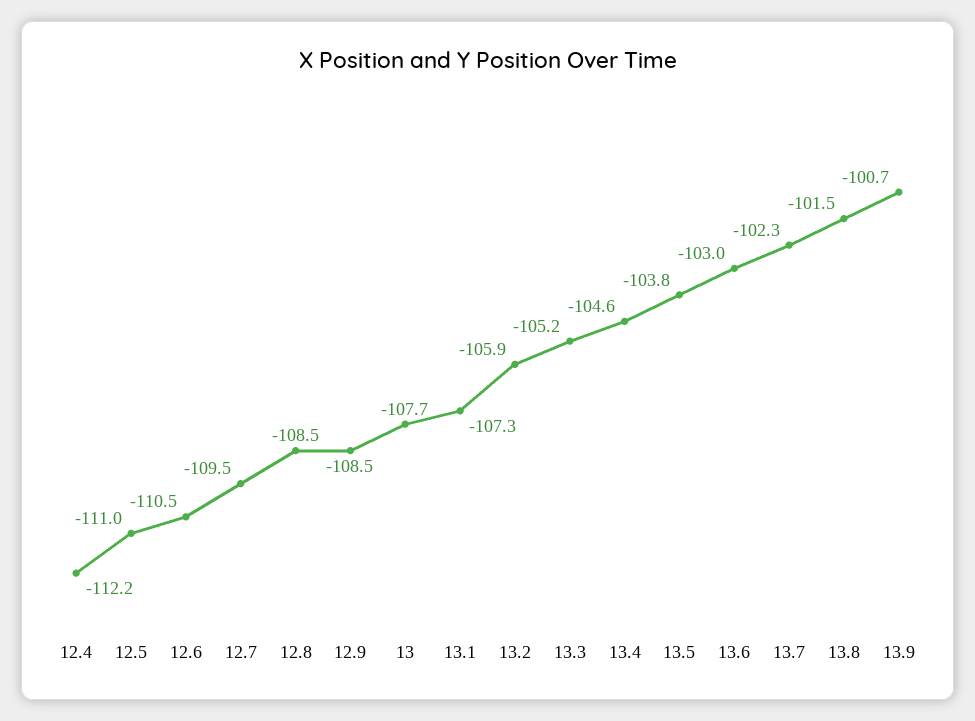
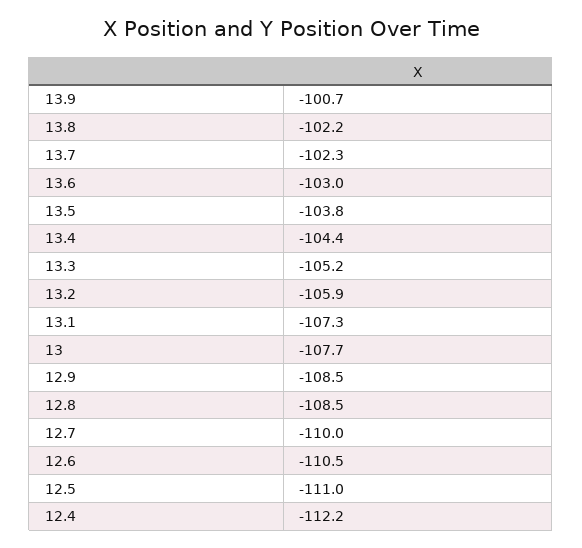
  {
    "12.4": -112.2,
    "12.5": -111,
    "12.6": -110.5,
-   "12.7": -109.5,
+   "12.7": -110,
    "12.8": -108.5,
    "12.9": -108.5,
    "13": -107.7,
    "13.1": -107.3,
    "13.2": -105.9,
    "13.3": -105.2,
-   "13.4": -104.6,
+   "13.4": -104.4,
    "13.5": -103.8,
    "13.6": -103,
    "13.7": -102.3,
-   "13.8": -101.5,
+   "13.8": -102.2,
    "13.9": -100.7
  }

